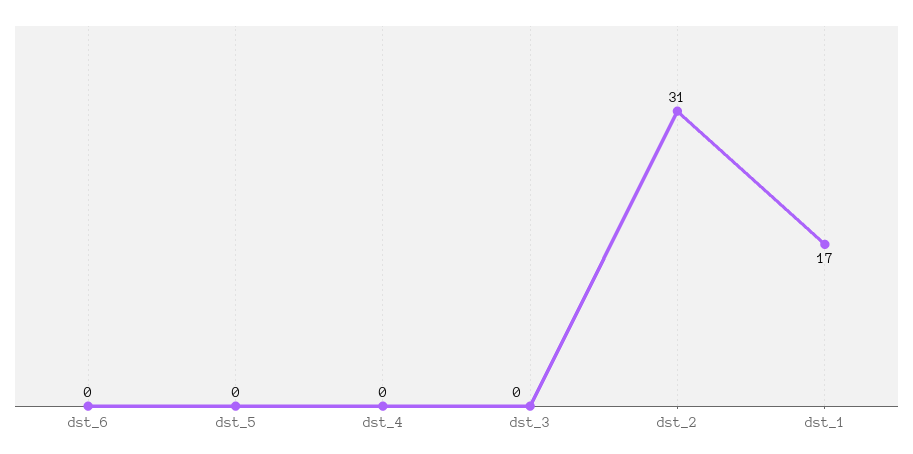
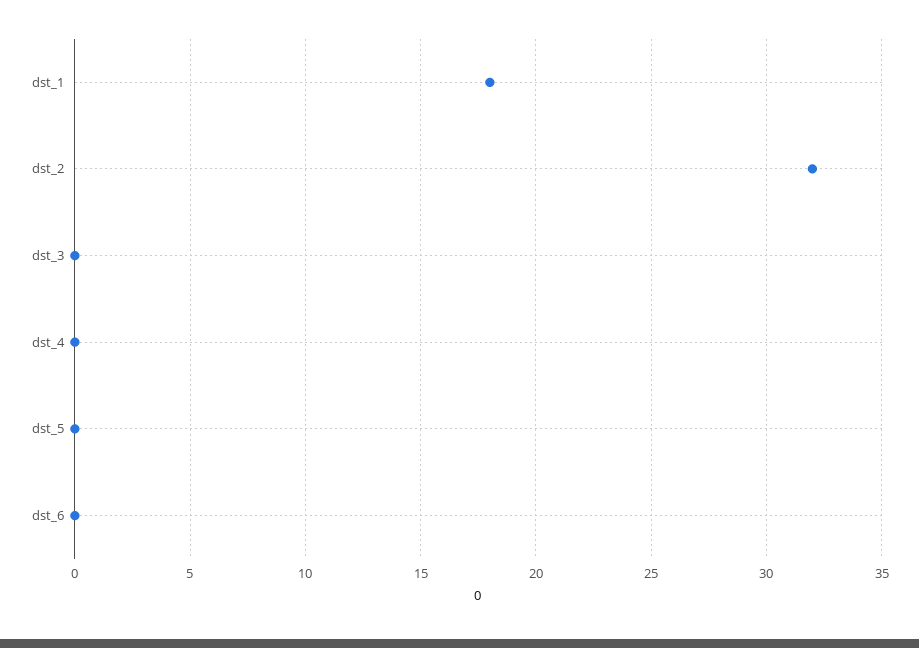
  {
    "dst_6": 0,
    "dst_5": 0,
    "dst_4": 0,
    "dst_3": 0,
-   "dst_2": 31,
+   "dst_2": 32,
-   "dst_1": 17
+   "dst_1": 18
  }

